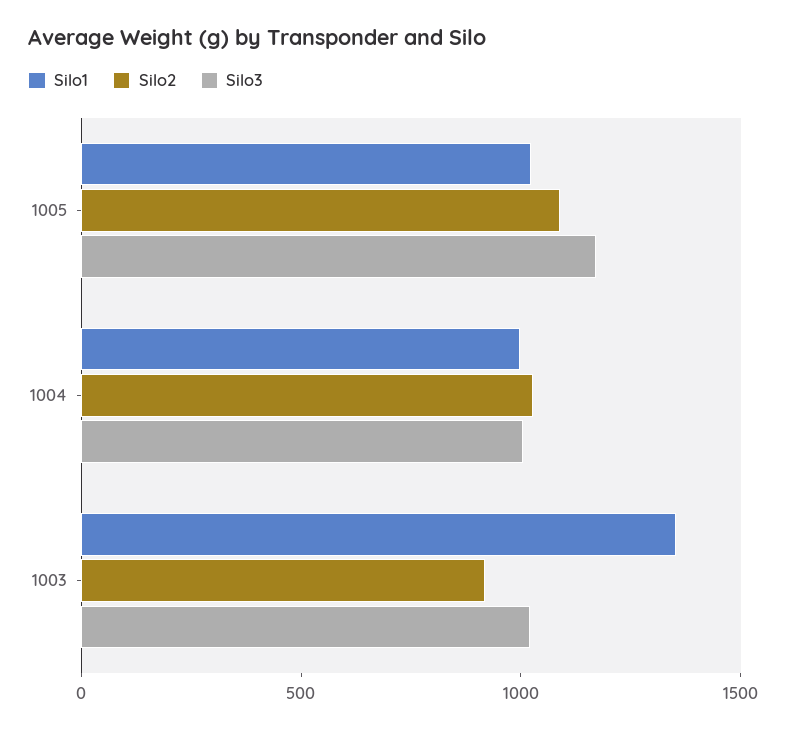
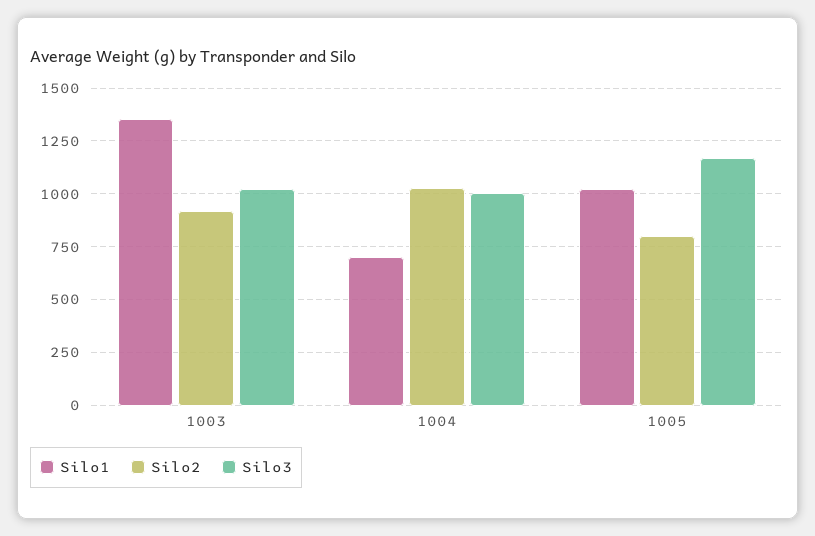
  {
    "Silo1": {
      "1005": 1000,
-     "1004": 1000,
+     "1004": 700,
      "1003": 1350
    },
    "Silo2": {
-     "1005": 1100,
+     "1005": 800,
      "1004": 1050,
      "1003": 900
    },
    "Silo3": {
      "1005": 1150,
      "1004": 1000,
      "1003": 1000
    }
  }

